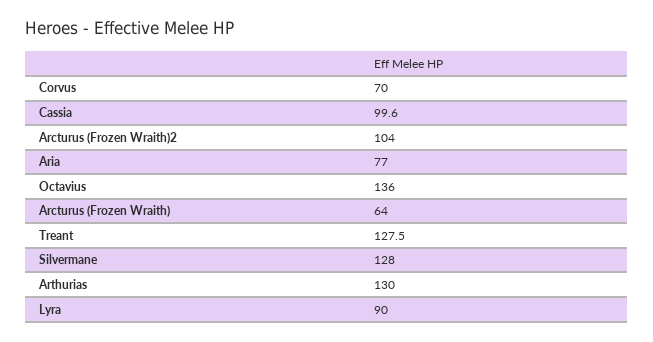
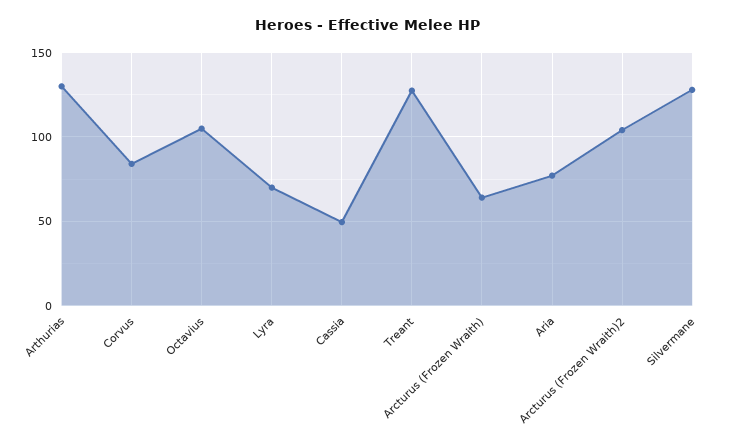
  {
-   "Corvus": 70,
+   "Corvus": 85,
-   "Cassia": 99.6,
+   "Cassia": 50,
    "Arcturus (Frozen Wraith)2": 104,
    "Aria": 77,
-   "Octavius": 136,
+   "Octavius": 105,
    "Arcturus (Frozen Wraith)": 64,
    "Treant": 127.5,
    "Silvermane": 128,
    "Arthurias": 130,
-   "Lyra": 90
+   "Lyra": 70
  }

